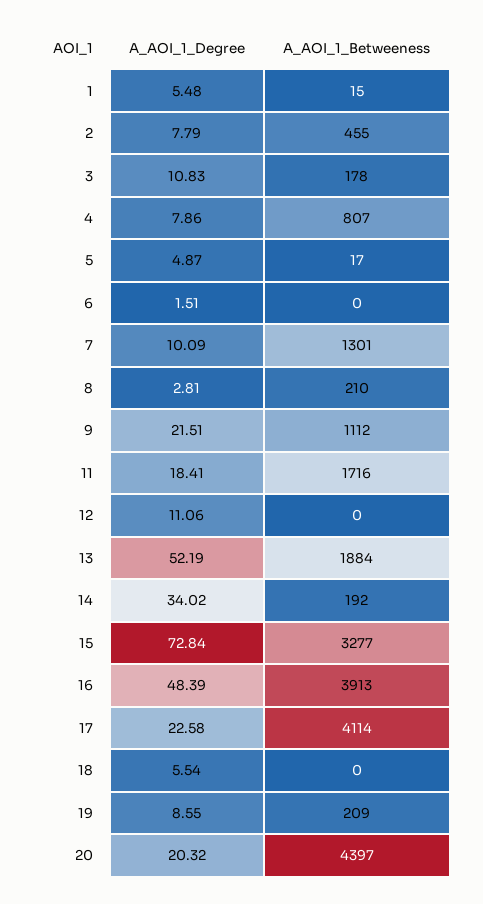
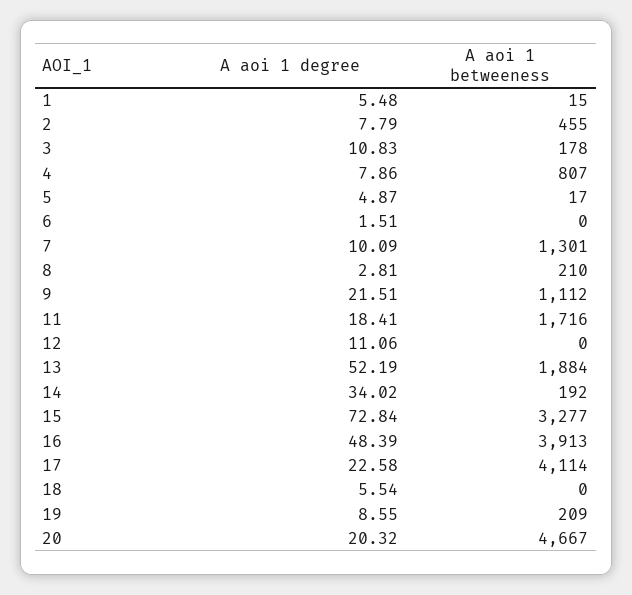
  {
    "A_AOI_1_Degree": {
      "1": 5.48,
      "2": 7.79,
      "3": 10.83,
      "4": 7.86,
      "5": 4.87,
      "6": 1.51,
      "7": 10.09,
      "8": 2.81,
      "9": 21.51,
      "11": 18.41,
      "12": 11.06,
      "13": 52.19,
      "14": 34.02,
      "15": 72.84,
      "16": 48.39,
      "17": 22.58,
      "18": 5.54,
      "19": 8.55,
      "20": 20.32
    },
    "A_AOI_1_Betweeness": {
      "1": 15,
      "2": 455,
      "3": 178,
      "4": 807,
      "5": 17,
      "6": 0,
      "7": 1301,
      "8": 210,
      "9": 1112,
      "11": 1716,
      "12": 0,
      "13": 1884,
      "14": 192,
      "15": 3277,
      "16": 3913,
      "17": 4114,
      "18": 0,
      "19": 209,
-     "20": 4397
+     "20": 4667
    }
  }

